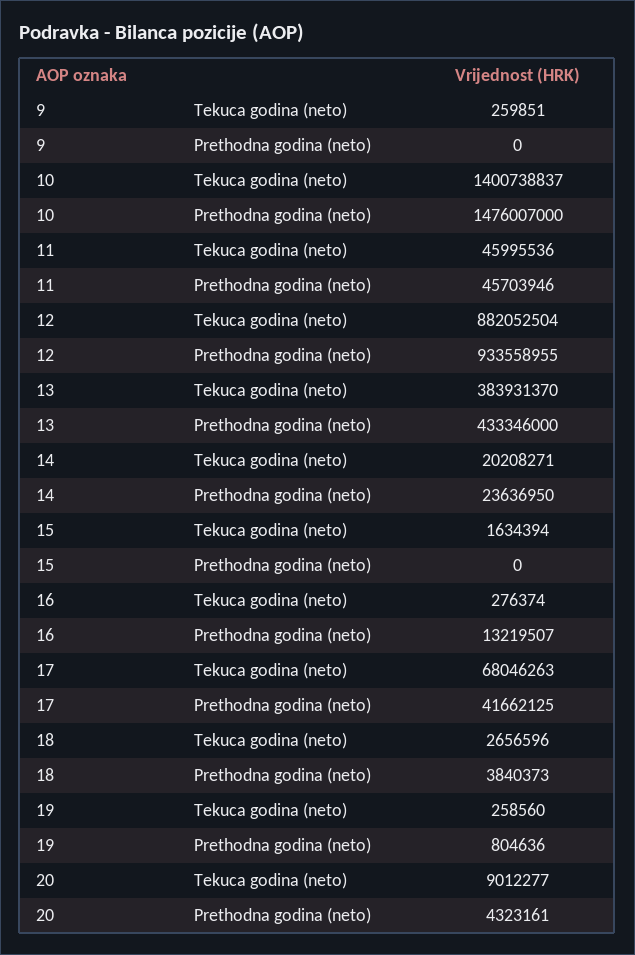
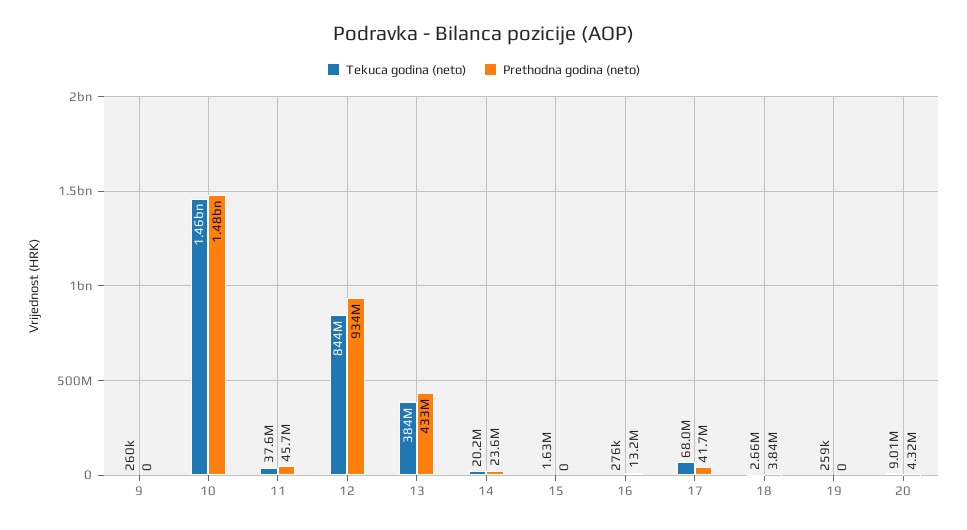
  {
    "Tekuca godina (neto)": {
      "9": 259851,
-     "10": 1400738837,
+     "10": 1460000000,
-     "11": 45995536,
+     "11": 37600000,
-     "12": 882052504,
+     "12": 844000000,
      "13": 383931370,
      "14": 20208271,
      "15": 1634394,
      "16": 276374,
      "17": 68046263,
      "18": 2656596,
      "19": 258560,
      "20": 9012277
    },
    "Prethodna godina (neto)": {
      "9": 0,
      "10": 1476007000,
      "11": 45703946,
      "12": 933558955,
      "13": 433346000,
      "14": 23636950,
      "15": 0,
      "16": 13219507,
      "17": 41662125,
      "18": 3840373,
-     "19": 804636,
+     "19": 0,
      "20": 4323161
    }
  }

